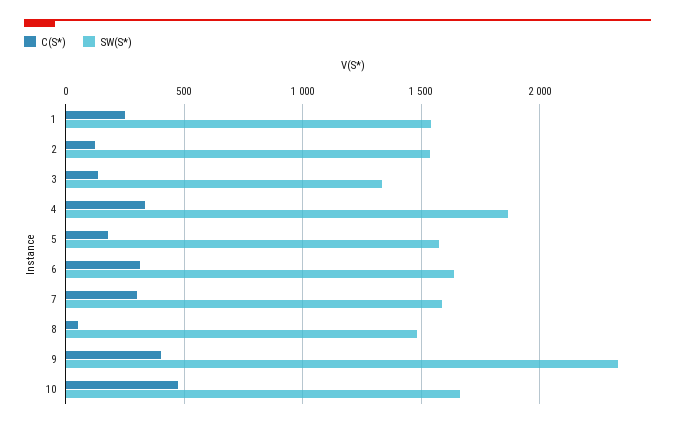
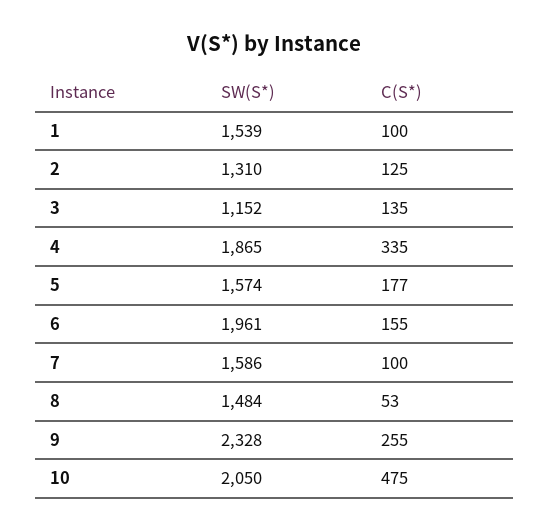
  {
    "C(S*)": {
-     "1": 250,
+     "1": 100,
      "2": 125,
      "3": 135,
      "4": 335,
      "5": 177,
-     "6": 300,
+     "6": 155,
-     "7": 300,
+     "7": 100,
      "8": 53,
-     "9": 400,
+     "9": 255,
      "10": 475
    },
    "SW(S*)": {
      "1": 1539,
-     "2": 1550,
+     "2": 1310,
-     "3": 1350,
+     "3": 1152,
      "4": 1865,
      "5": 1574,
-     "6": 1650,
+     "6": 1961,
      "7": 1586,
      "8": 1484,
      "9": 2328,
-     "10": 1650
+     "10": 2050
    }
  }

